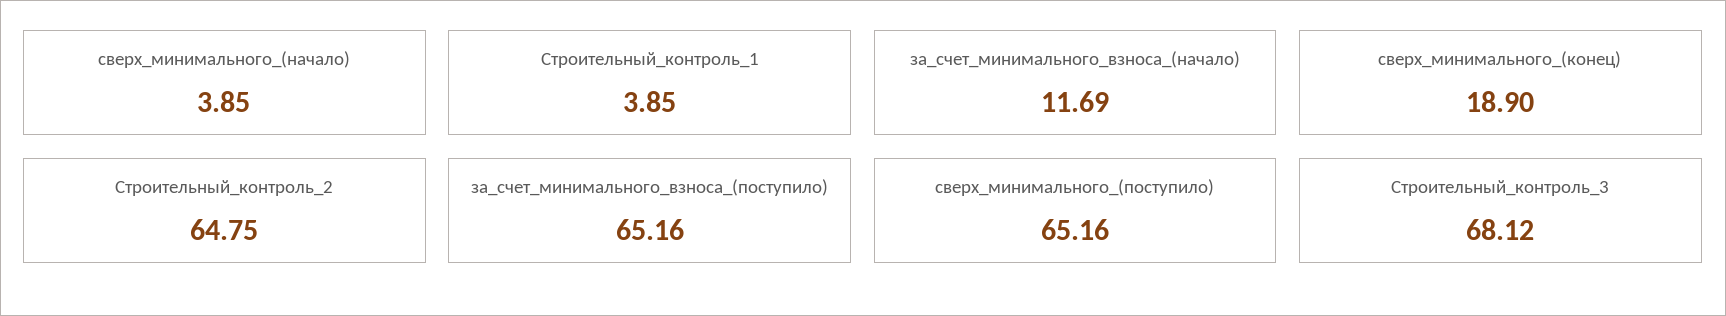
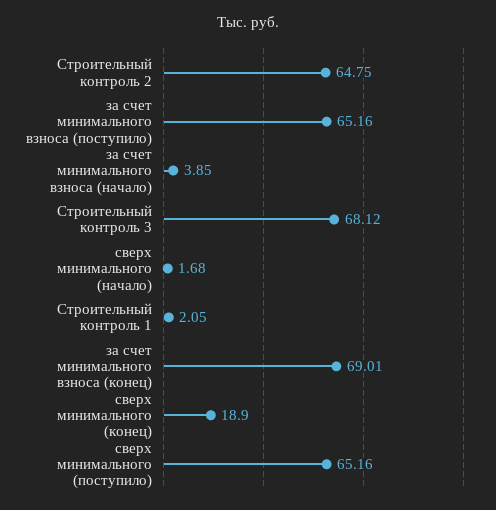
  {
-   "сверх_минимального_(начало)": 3.85,
+   "сверх_минимального_(начало)": 1.68,
-   "Строительный_контроль_1": 3.85,
+   "Строительный_контроль_1": 2.05,
-   "за_счет_минимального_взноса_(начало)": 11.69,
+   "за_счет_минимального_взноса_(начало)": 3.85,
    "сверх_минимального_(конец)": 18.9,
    "Строительный_контроль_2": 64.75,
    "за_счет_минимального_взноса_(поступило)": 65.16,
    "сверх_минимального_(поступило)": 65.16,
-   "Строительный_контроль_3": 68.12
+   "Строительный_контроль_3": 68.12,
+   "за счет минимального взноса (конец)": 69.01
  }

